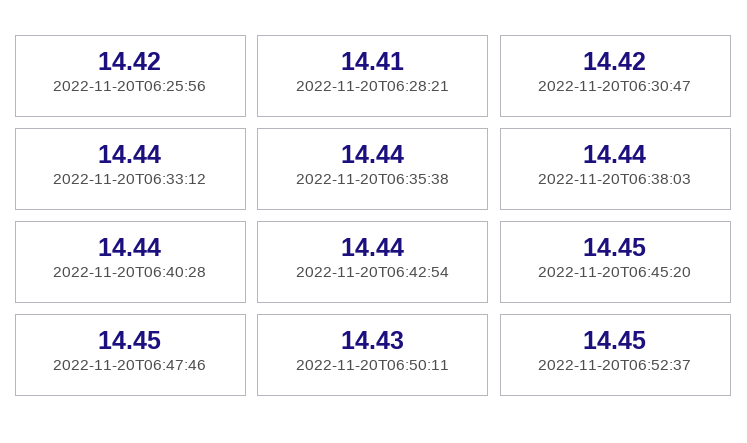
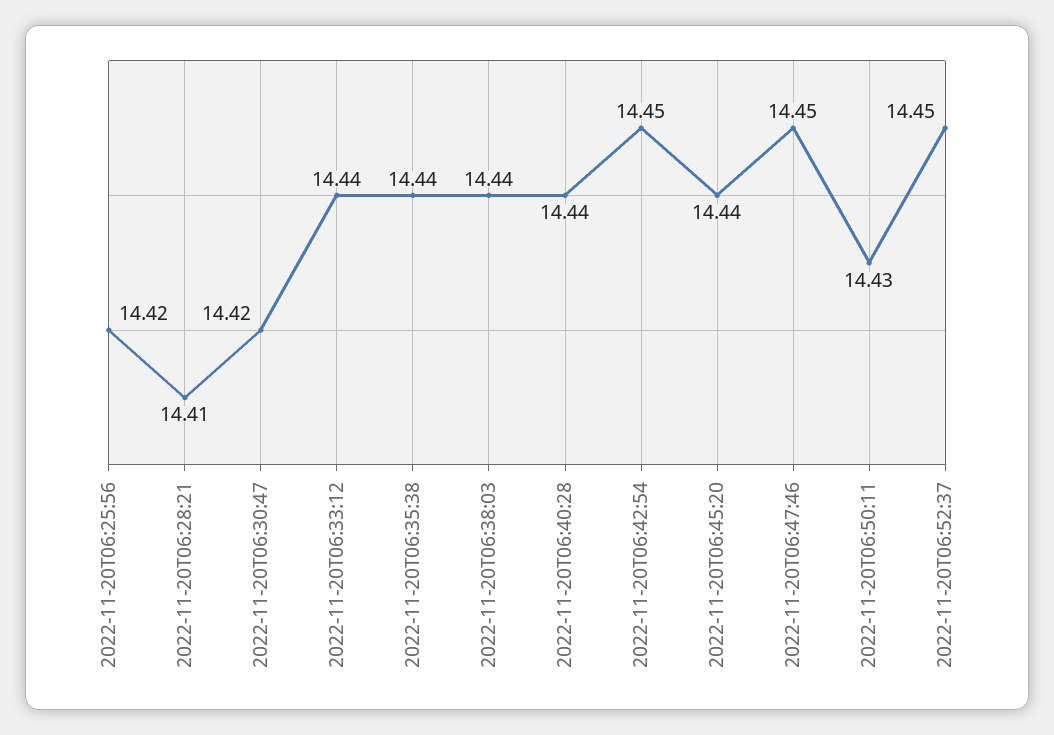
  {
    "2022-11-20T06:25:56": 14.42,
    "2022-11-20T06:28:21": 14.41,
    "2022-11-20T06:30:47": 14.42,
    "2022-11-20T06:33:12": 14.44,
    "2022-11-20T06:35:38": 14.44,
    "2022-11-20T06:38:03": 14.44,
    "2022-11-20T06:40:28": 14.44,
-   "2022-11-20T06:42:54": 14.44,
+   "2022-11-20T06:42:54": 14.45,
-   "2022-11-20T06:45:20": 14.45,
+   "2022-11-20T06:45:20": 14.44,
    "2022-11-20T06:47:46": 14.45,
    "2022-11-20T06:50:11": 14.43,
    "2022-11-20T06:52:37": 14.45
  }

